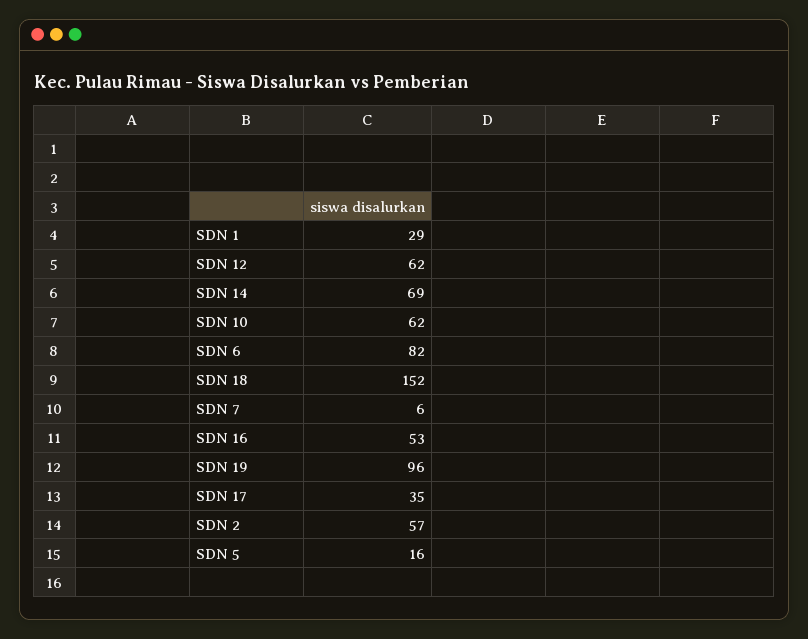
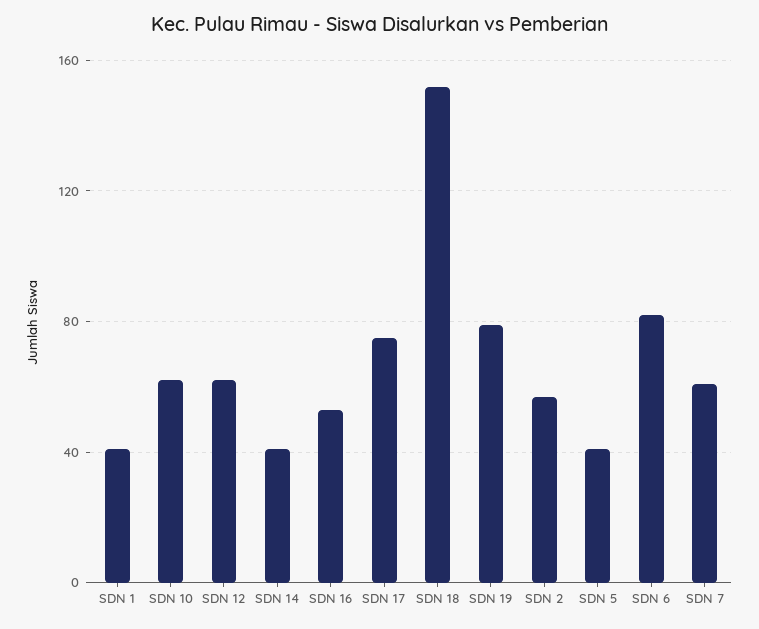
  {
-   "SDN 1": 29,
+   "SDN 1": 40,
    "SDN 12": 62,
-   "SDN 14": 69,
+   "SDN 14": 40,
    "SDN 10": 62,
    "SDN 6": 82,
    "SDN 18": 152,
-   "SDN 7": 6,
+   "SDN 7": 60,
    "SDN 16": 53,
-   "SDN 19": 96,
+   "SDN 19": 80,
-   "SDN 17": 35,
+   "SDN 17": 75,
    "SDN 2": 57,
-   "SDN 5": 16
+   "SDN 5": 40
  }

